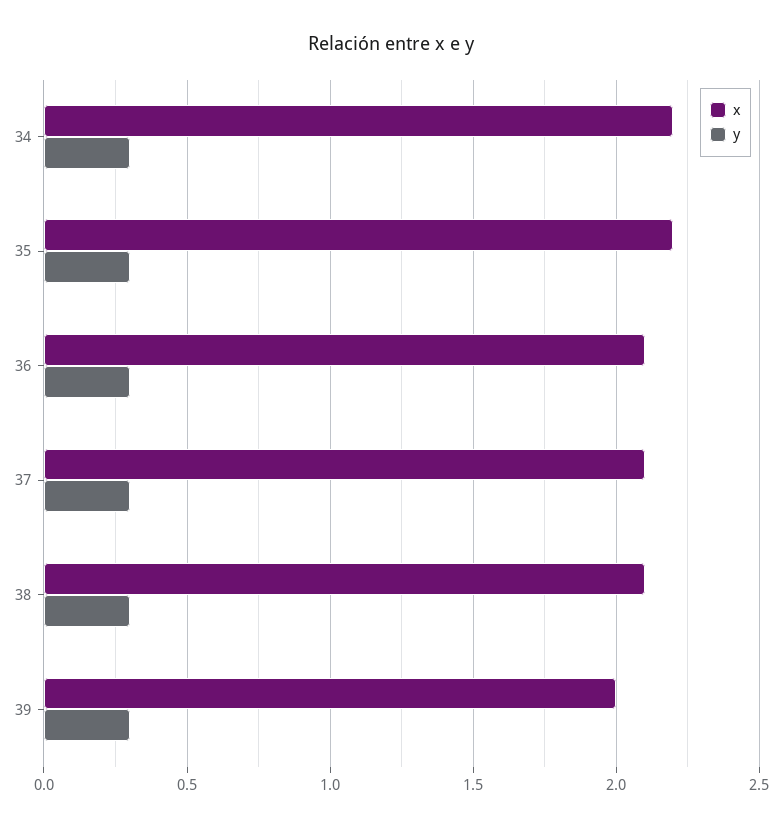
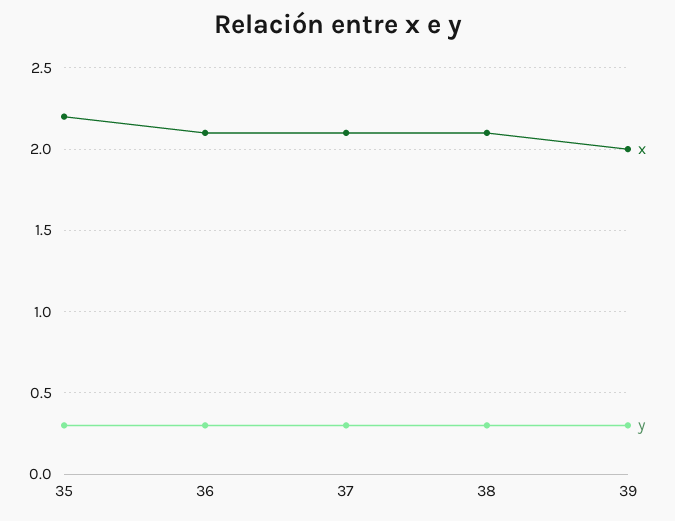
  {
    "x": {
-     "34": 2.2,
      "35": 2.2,
      "36": 2.1,
      "37": 2.1,
      "38": 2.1,
      "39": 2
    },
    "y": {
-     "34": 0.3,
      "35": 0.3,
      "36": 0.3,
      "37": 0.3,
      "38": 0.3,
      "39": 0.3
    }
  }

